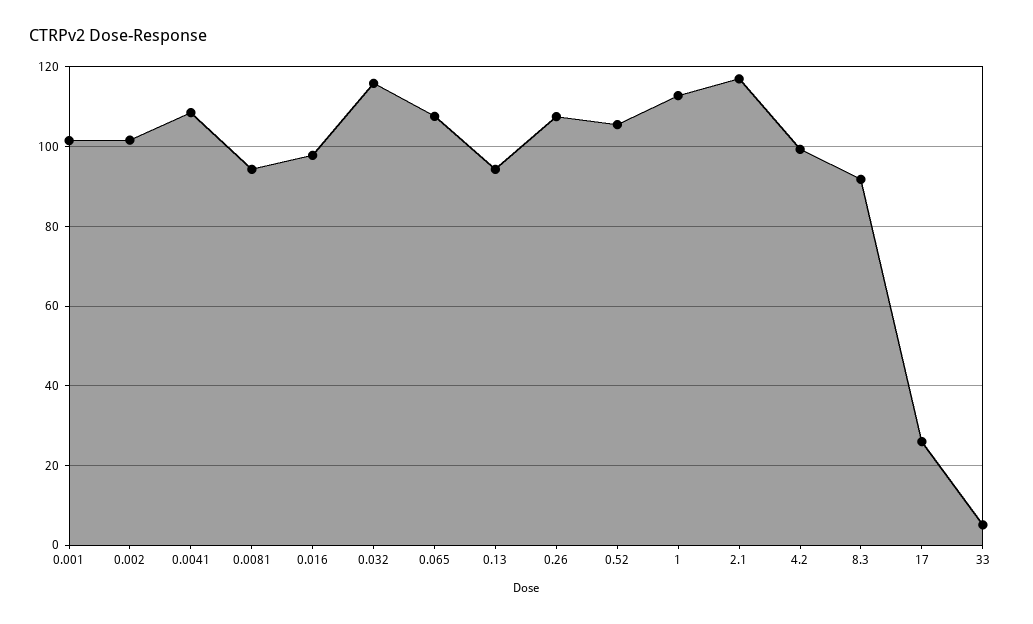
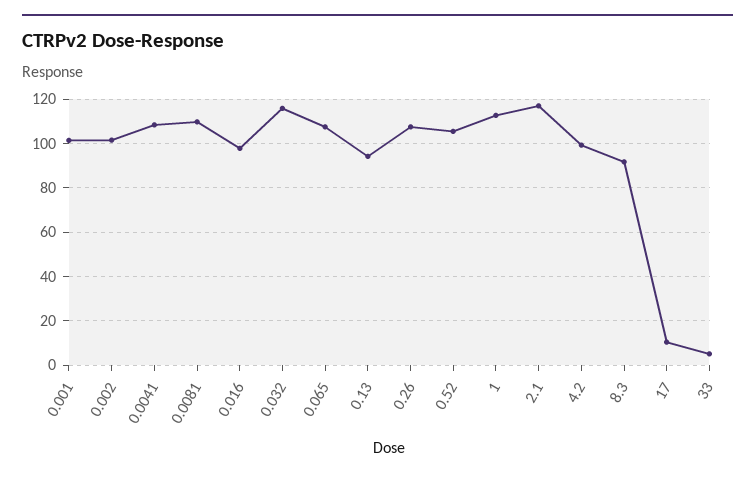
  {
    "0.001": 102,
    "0.002": 102,
    "0.0041": 108,
-   "0.0081": 94,
+   "0.0081": 110,
    "0.016": 98,
    "0.032": 116,
    "0.065": 108,
    "0.13": 94,
    "0.26": 108,
    "0.52": 106,
    "1": 112,
    "2.1": 118,
    "4.2": 100,
    "8.3": 92,
-   "17": 26,
+   "17": 10,
    "33": 6
  }

